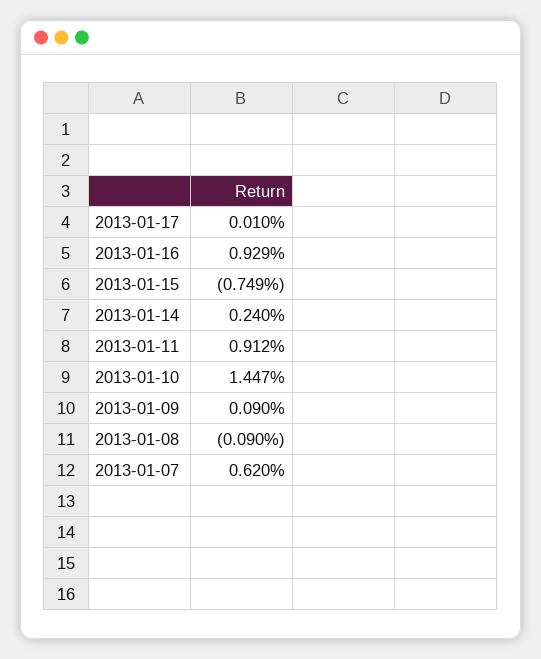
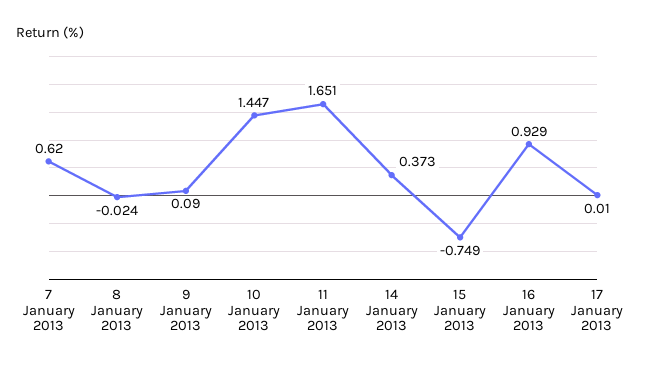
  {
    "2013-01-17": 0.01,
    "2013-01-16": 0.929,
    "2013-01-15": -0.749,
-   "2013-01-14": 0.24,
+   "2013-01-14": 0.373,
-   "2013-01-11": 0.912,
+   "2013-01-11": 1.651,
    "2013-01-10": 1.447,
    "2013-01-09": 0.09,
-   "2013-01-08": -0.09,
+   "2013-01-08": -0.024,
    "2013-01-07": 0.62
  }

